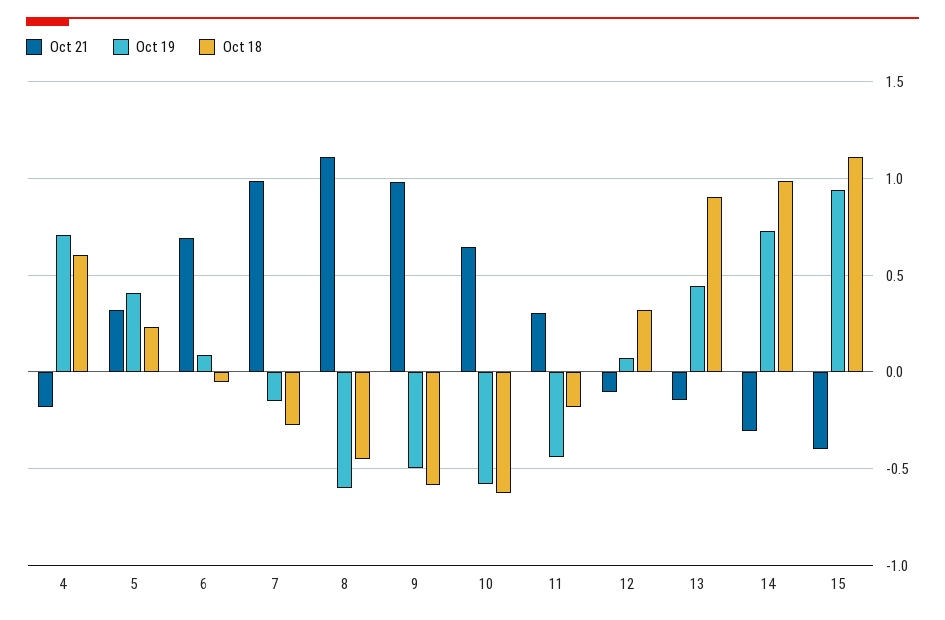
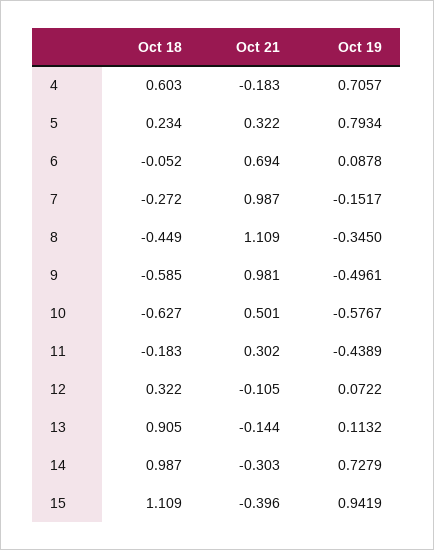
  {
    "Oct 21": {
      "4": -0.183,
      "5": 0.322,
      "6": 0.694,
      "7": 0.987,
      "8": 1.109,
      "9": 0.981,
-     "10": 0.65,
+     "10": 0.501,
      "11": 0.302,
      "12": -0.105,
      "13": -0.144,
      "14": -0.303,
      "15": -0.396
    },
    "Oct 19": {
      "4": 0.7057,
-     "5": 0.4,
+     "5": 0.7934,
      "6": 0.0878,
      "7": -0.1517,
-     "8": -0.6,
+     "8": -0.345,
      "9": -0.4961,
      "10": -0.5767,
      "11": -0.4389,
      "12": 0.0722,
-     "13": 0.45,
+     "13": 0.1132,
      "14": 0.7279,
      "15": 0.9419
    },
    "Oct 18": {
      "4": 0.603,
      "5": 0.234,
      "6": -0.052,
      "7": -0.272,
      "8": -0.449,
      "9": -0.585,
      "10": -0.627,
      "11": -0.183,
      "12": 0.322,
      "13": 0.905,
      "14": 0.987,
      "15": 1.109
    }
  }

